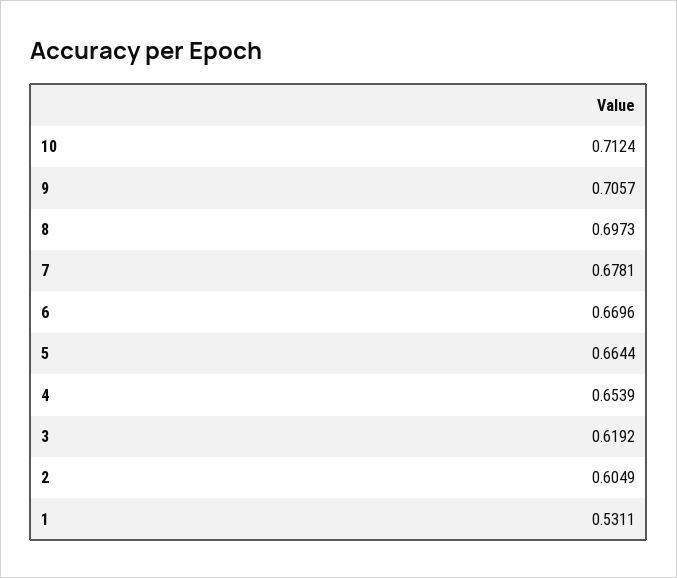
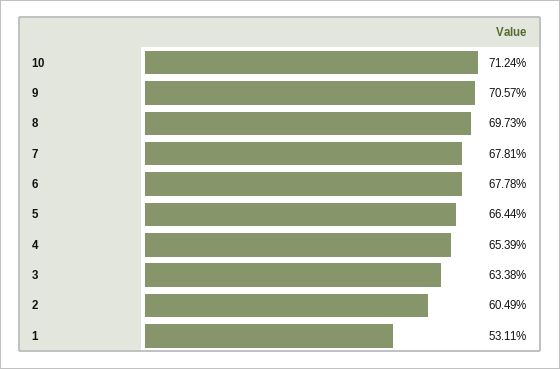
  {
    "10": 0.7124,
    "9": 0.7057,
    "8": 0.6973,
    "7": 0.6781,
-   "6": 0.6696,
+   "6": 0.6778,
    "5": 0.6644,
    "4": 0.6539,
-   "3": 0.6192,
+   "3": 0.6338,
    "2": 0.6049,
    "1": 0.5311
  }

